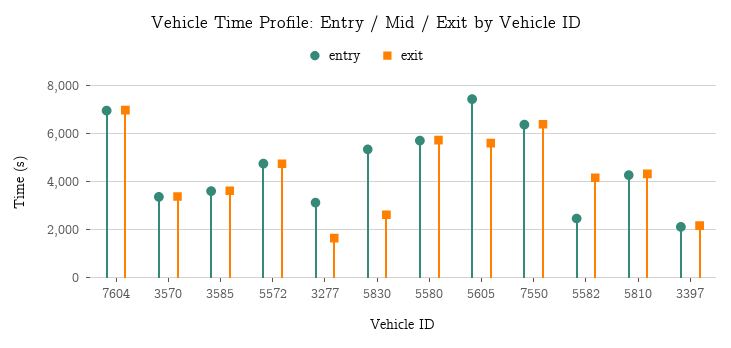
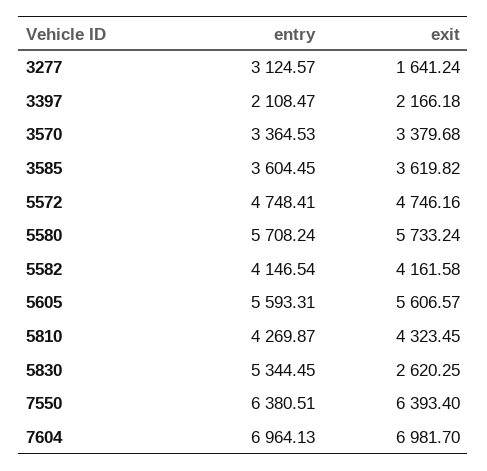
  {
    "entry": {
      "7604": 6964.13,
      "3570": 3364.53,
      "3585": 3604.45,
      "5572": 4748.41,
      "3277": 3124.57,
      "5830": 5344.45,
      "5580": 5708.24,
-     "5605": 7500,
+     "5605": 5593.31,
      "7550": 6380.51,
-     "5582": 2500,
+     "5582": 4146.54,
      "5810": 4269.87,
      "3397": 2108.47
    },
    "exit": {
      "7604": 6981.7,
      "3570": 3379.68,
      "3585": 3619.82,
      "5572": 4746.16,
      "3277": 1641.24,
      "5830": 2620.25,
      "5580": 5733.24,
      "5605": 5606.57,
      "7550": 6393.4,
      "5582": 4161.58,
      "5810": 4323.45,
      "3397": 2166.18
    }
  }

